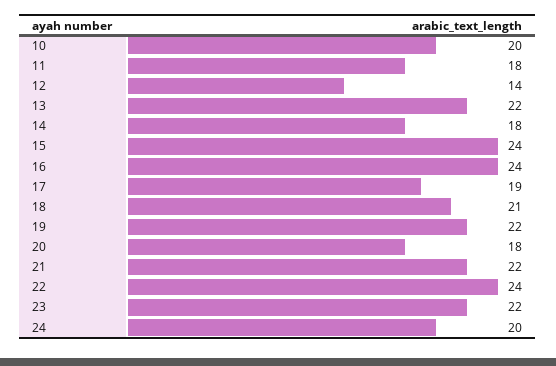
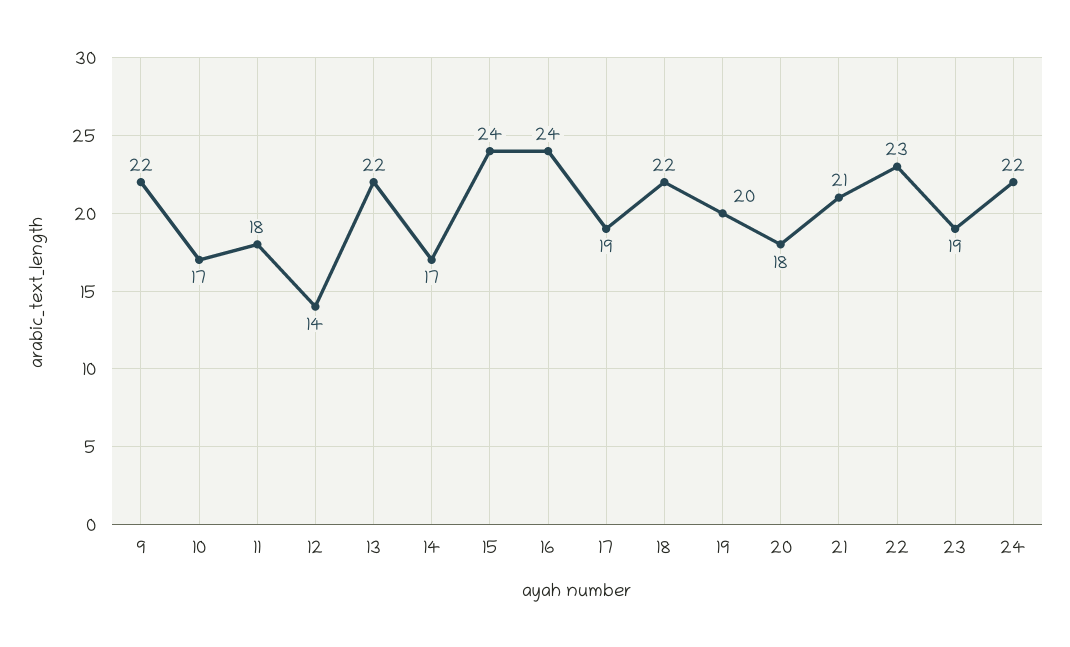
  {
-   "10": 20,
+   "10": 17,
    "11": 18,
    "12": 14,
    "13": 22,
-   "14": 18,
+   "14": 17,
    "15": 24,
    "16": 24,
    "17": 19,
-   "18": 21,
+   "18": 22,
-   "19": 22,
+   "19": 20,
    "20": 18,
-   "21": 22,
+   "21": 21,
-   "22": 24,
+   "22": 23,
-   "23": 22,
+   "23": 19,
-   "24": 20
+   "24": 22,
+   "9": 22
  }

